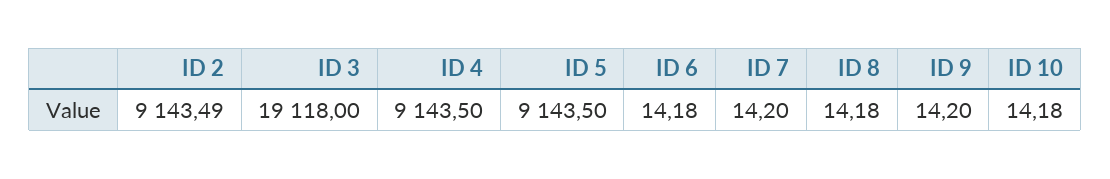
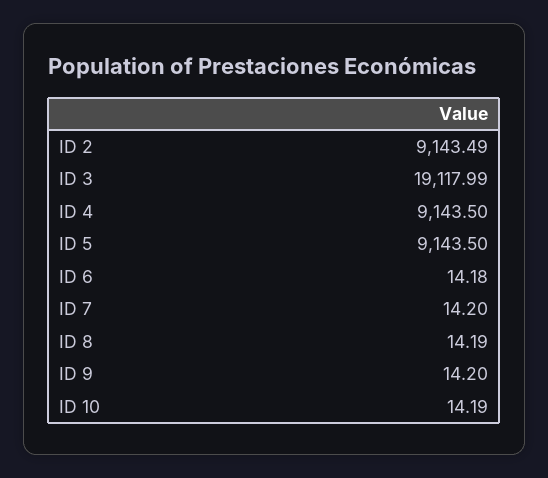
  {
    "ID 2": 9143.49,
-   "ID 3": 19118,
+   "ID 3": 19117.99,
    "ID 4": 9143.5,
    "ID 5": 9143.5,
    "ID 6": 14.18,
    "ID 7": 14.2,
-   "ID 8": 14.18,
+   "ID 8": 14.19,
    "ID 9": 14.2,
-   "ID 10": 14.18
+   "ID 10": 14.19
  }

